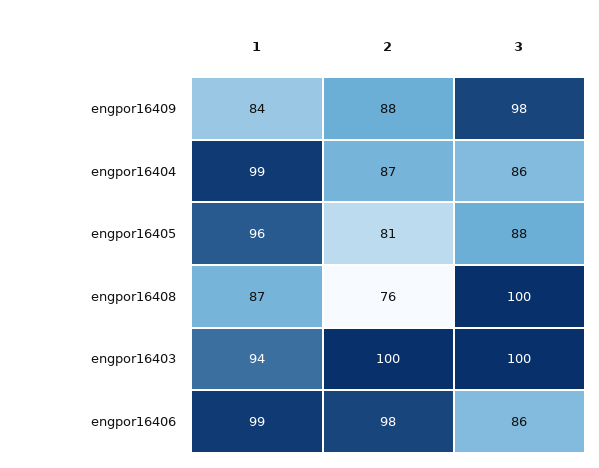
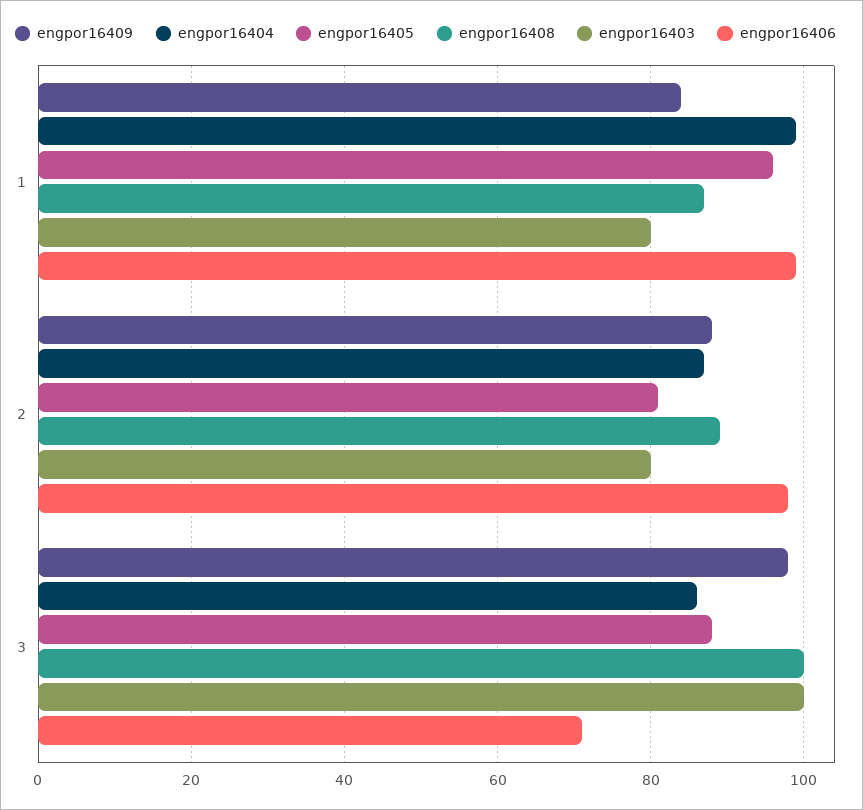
  {
    "engpor16409": {
      "1": 84,
      "2": 88,
      "3": 98
    },
    "engpor16404": {
      "1": 99,
      "2": 87,
      "3": 86
    },
    "engpor16405": {
      "1": 96,
      "2": 81,
      "3": 88
    },
    "engpor16408": {
      "1": 87,
-     "2": 76,
+     "2": 90,
      "3": 100
    },
    "engpor16403": {
-     "1": 94,
+     "1": 80,
-     "2": 100,
+     "2": 80,
      "3": 100
    },
    "engpor16406": {
      "1": 99,
      "2": 98,
-     "3": 86
+     "3": 70
    }
  }

